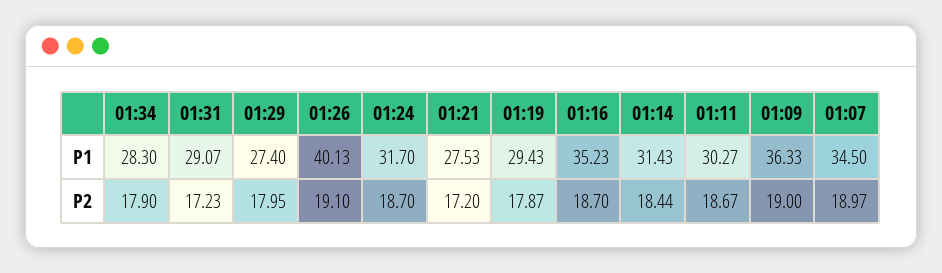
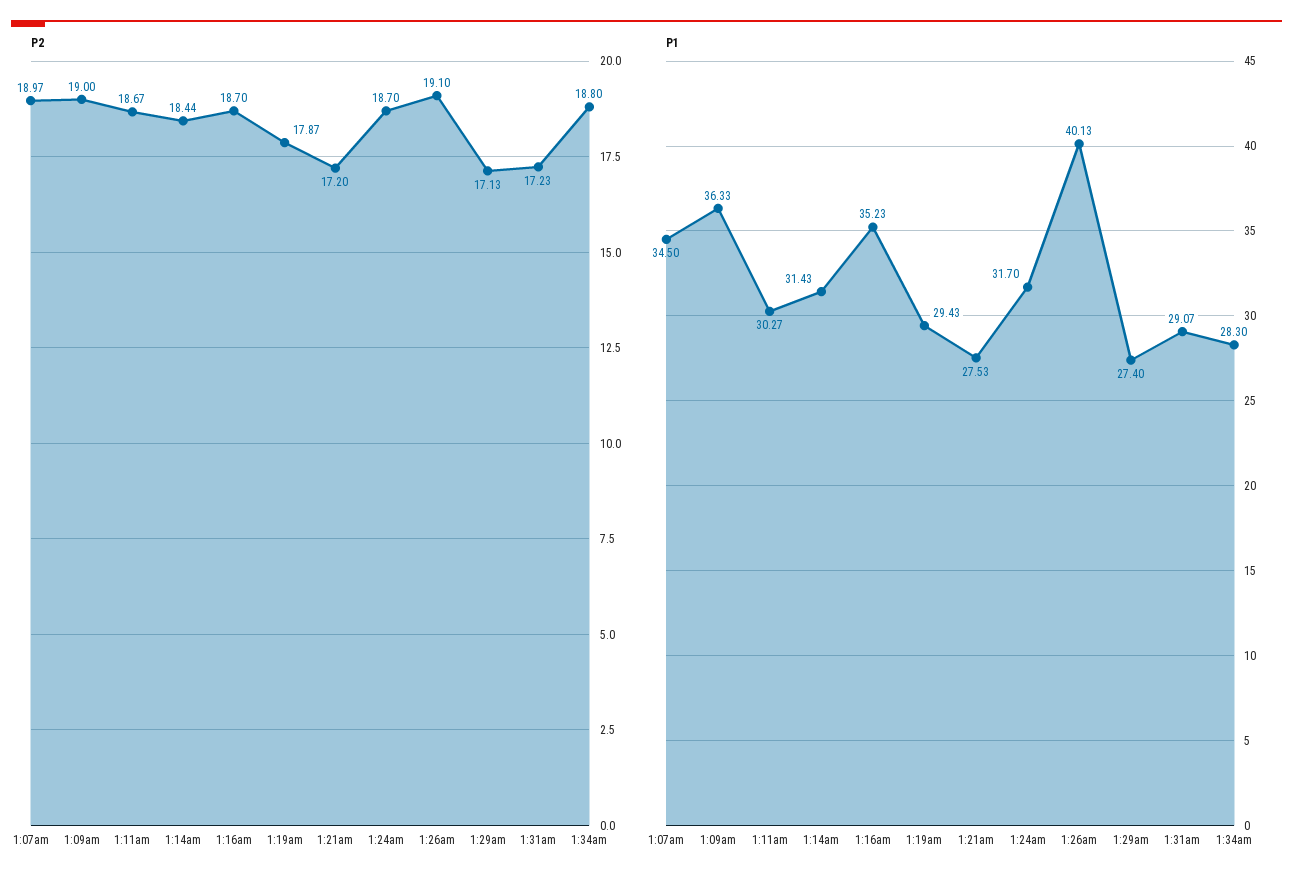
  {
    "P1": {
      "01:34": 28.3,
      "01:31": 29.07,
      "01:29": 27.4,
      "01:26": 40.13,
      "01:24": 31.7,
      "01:21": 27.53,
      "01:19": 29.43,
      "01:16": 35.23,
      "01:14": 31.43,
      "01:11": 30.27,
      "01:09": 36.33,
      "01:07": 34.5
    },
    "P2": {
-     "01:34": 17.9,
+     "01:34": 18.8,
      "01:31": 17.23,
-     "01:29": 17.95,
+     "01:29": 17.13,
      "01:26": 19.1,
      "01:24": 18.7,
      "01:21": 17.2,
      "01:19": 17.87,
      "01:16": 18.7,
      "01:14": 18.44,
      "01:11": 18.67,
      "01:09": 19,
      "01:07": 18.97
    }
  }

